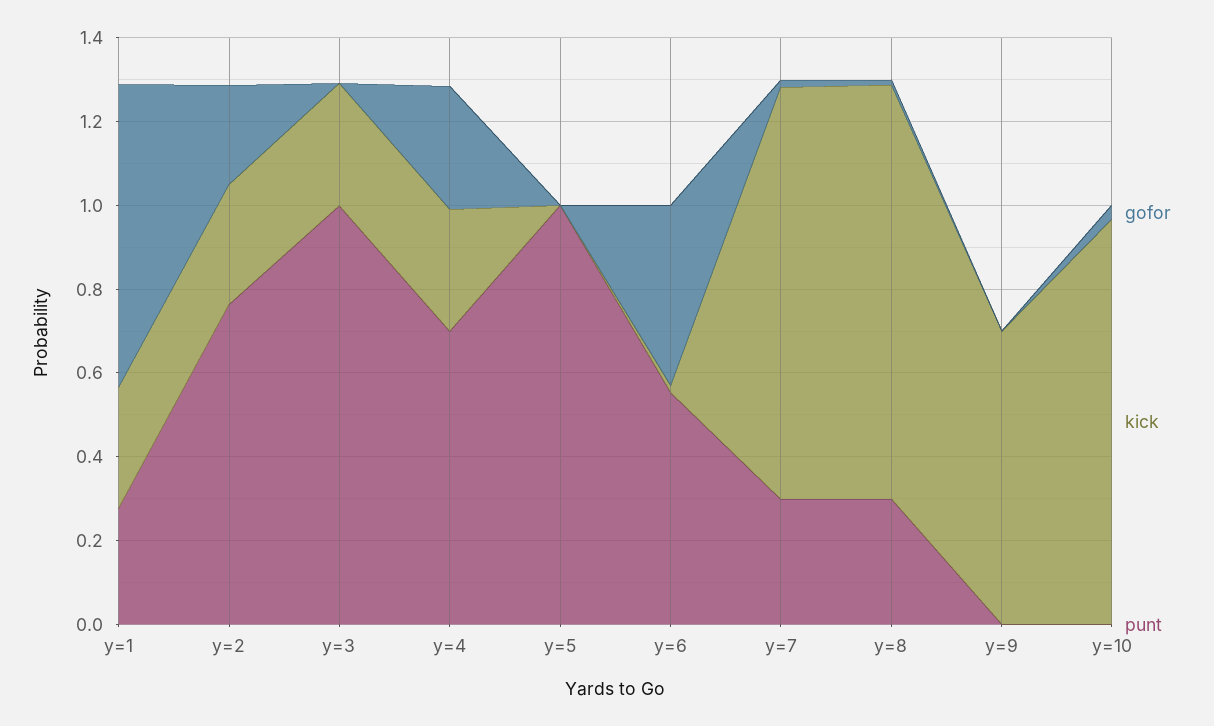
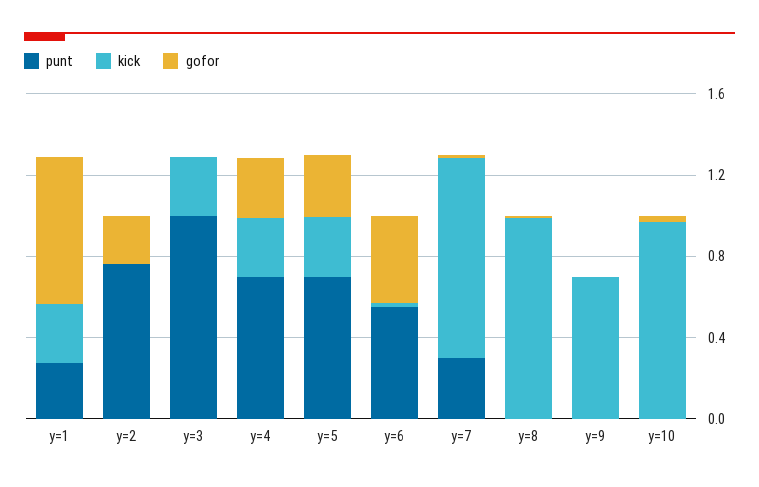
  {
    "gofor": {
      "y=1": 0.7,
      "y=2": 0.25,
      "y=3": 0,
      "y=4": 0.3,
-     "y=5": 0,
+     "y=5": 0.3,
      "y=6": 0.45,
      "y=7": 0,
      "y=8": 0,
      "y=9": 0,
      "y=10": 0.05
    },
    "kick": {
      "y=1": 0.3,
-     "y=2": 0.3,
+     "y=2": 0,
      "y=3": 0.3,
      "y=4": 0.3,
-     "y=5": 0,
+     "y=5": 0.3,
      "y=6": 0,
      "y=7": 1,
      "y=8": 1,
      "y=9": 0.7,
      "y=10": 0.95
    },
    "punt": {
      "y=1": 0.3,
      "y=2": 0.75,
      "y=3": 1,
      "y=4": 0.7,
-     "y=5": 1,
+     "y=5": 0.7,
      "y=6": 0.55,
      "y=7": 0.3,
-     "y=8": 0.3,
+     "y=8": 0,
      "y=9": 0,
      "y=10": 0
    }
  }

